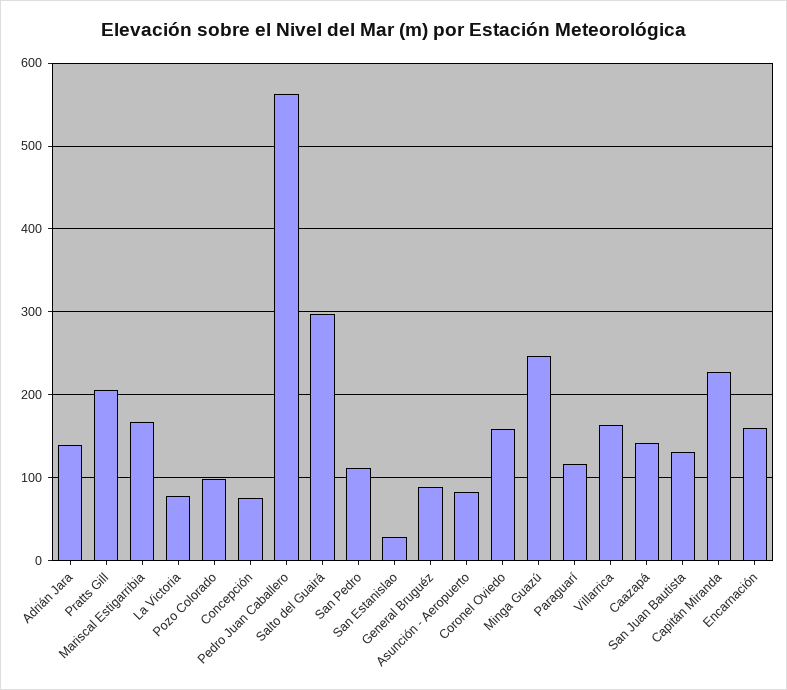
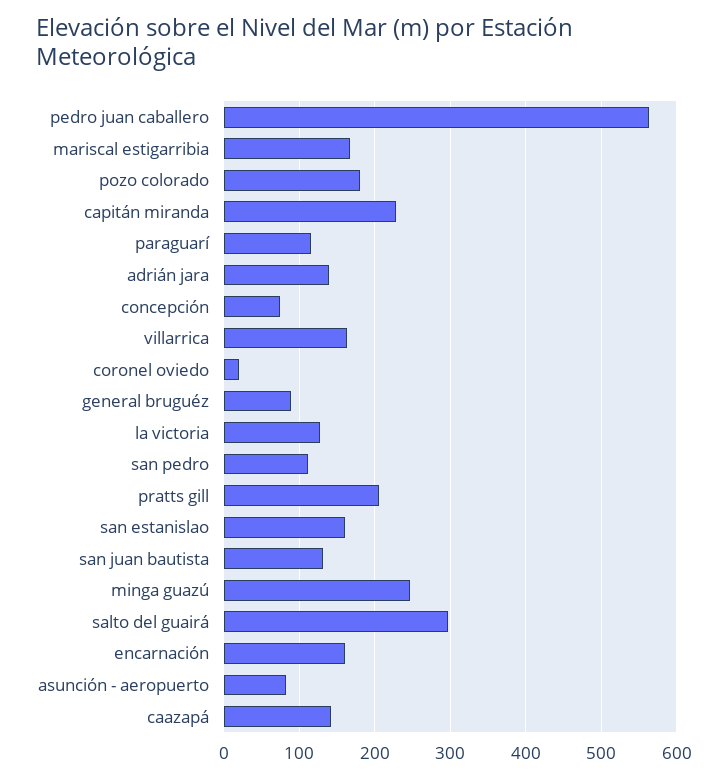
  {
    "Adrián Jara": 140,
    "Pratts Gill": 210,
    "Mariscal Estigarribia": 170,
-   "La Victoria": 80,
+   "La Victoria": 130,
-   "Pozo Colorado": 100,
+   "Pozo Colorado": 180,
    "Concepción": 80,
    "Pedro Juan Caballero": 560,
    "Salto del Guairá": 300,
    "San Pedro": 110,
-   "San Estanislao": 30,
+   "San Estanislao": 160,
    "General Bruguéz": 90,
    "Asunción - Aeropuerto": 80,
-   "Coronel Oviedo": 160,
+   "Coronel Oviedo": 20,
    "Minga Guazú": 250,
    "Paraguarí": 120,
    "Villarrica": 160,
    "Caazapá": 140,
    "San Juan Bautista": 130,
    "Capitán Miranda": 230,
    "Encarnación": 160
  }

